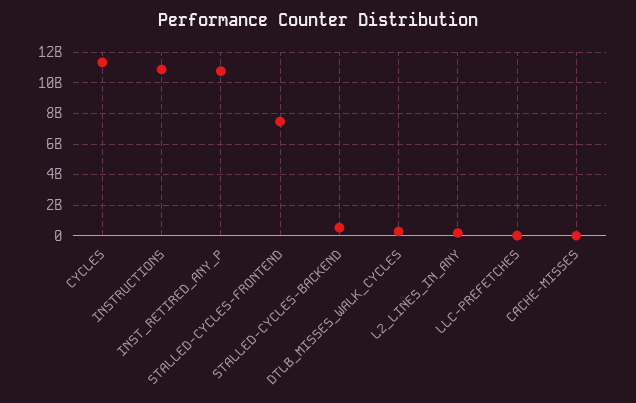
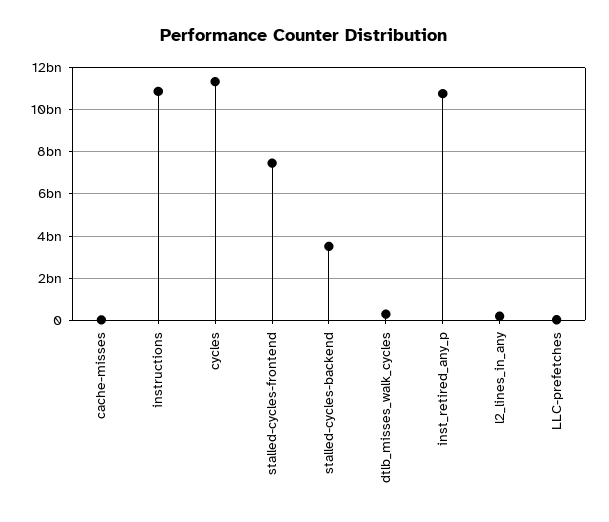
  {
    "CYCLES": 11500000000,
    "INSTRUCTIONS": 11000000000,
    "INST_RETIRED_ANY_P": 11000000000,
    "STALLED-CYCLES-FRONTEND": 7500000000,
-   "STALLED-CYCLES-BACKEND": 500000000,
+   "STALLED-CYCLES-BACKEND": 3500000000,
    "DTLB_MISSES_WALK_CYCLES": 500000000,
    "L2_LINES_IN_ANY": 0,
    "LLC-PREFETCHES": 0,
    "CACHE-MISSES": 0
  }

